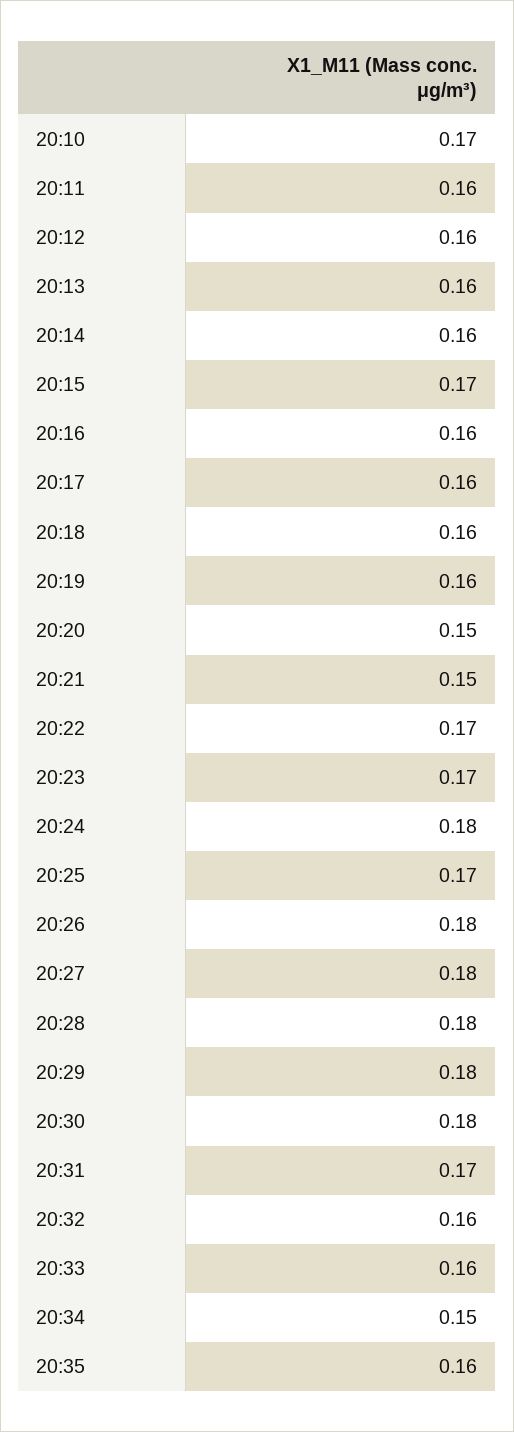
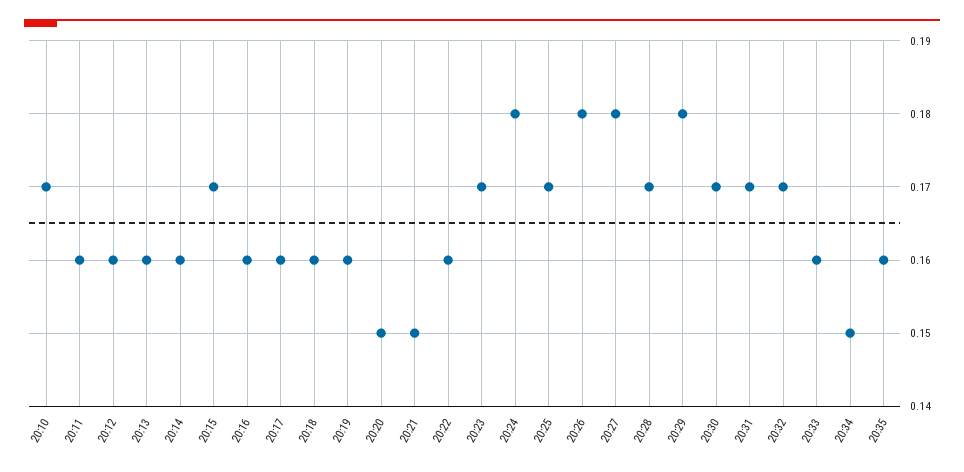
  {
    "20:10": 0.17,
    "20:11": 0.16,
    "20:12": 0.16,
    "20:13": 0.16,
    "20:14": 0.16,
    "20:15": 0.17,
    "20:16": 0.16,
    "20:17": 0.16,
    "20:18": 0.16,
    "20:19": 0.16,
    "20:20": 0.15,
    "20:21": 0.15,
-   "20:22": 0.17,
+   "20:22": 0.16,
    "20:23": 0.17,
    "20:24": 0.18,
    "20:25": 0.17,
    "20:26": 0.18,
    "20:27": 0.18,
-   "20:28": 0.18,
+   "20:28": 0.17,
    "20:29": 0.18,
-   "20:30": 0.18,
+   "20:30": 0.17,
    "20:31": 0.17,
-   "20:32": 0.16,
+   "20:32": 0.17,
    "20:33": 0.16,
    "20:34": 0.15,
    "20:35": 0.16
  }

